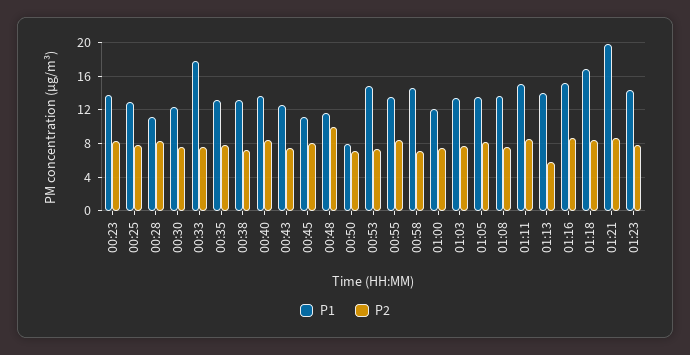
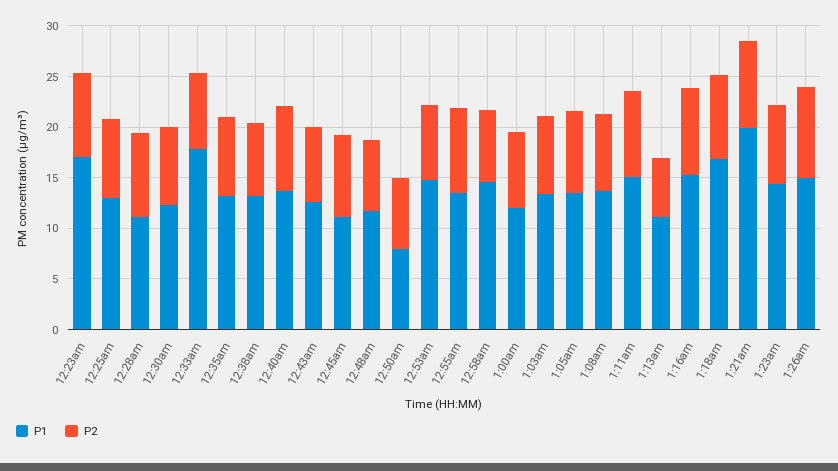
  {
    "P1": {
-     "00:23": 14,
+     "00:23": 17,
      "00:25": 13,
      "00:28": 11,
      "00:30": 12,
      "00:33": 18,
      "00:35": 13,
      "00:38": 13,
      "00:40": 14,
      "00:43": 13,
      "00:45": 11,
      "00:48": 12,
      "00:50": 8,
      "00:53": 15,
      "00:55": 14,
      "00:58": 15,
      "01:00": 12,
      "01:03": 13,
      "01:05": 14,
      "01:08": 14,
      "01:11": 15,
-     "01:13": 14,
+     "01:13": 11,
      "01:16": 15,
      "01:18": 17,
      "01:21": 20,
-     "01:23": 14
+     "01:23": 14,
+     "1:26am": 15
    },
    "P2": {
      "00:23": 8,
      "00:25": 8,
      "00:28": 8,
      "00:30": 8,
      "00:33": 8,
      "00:35": 8,
      "00:38": 7,
      "00:40": 8,
      "00:43": 7,
      "00:45": 8,
-     "00:48": 10,
+     "00:48": 7,
      "00:50": 7,
      "00:53": 7,
      "00:55": 8,
      "00:58": 7,
      "01:00": 7,
      "01:03": 8,
      "01:05": 8,
      "01:08": 8,
      "01:11": 9,
      "01:13": 6,
      "01:16": 9,
      "01:18": 8,
      "01:21": 9,
-     "01:23": 8
+     "01:23": 8,
+     "1:26am": 9
    }
  }

